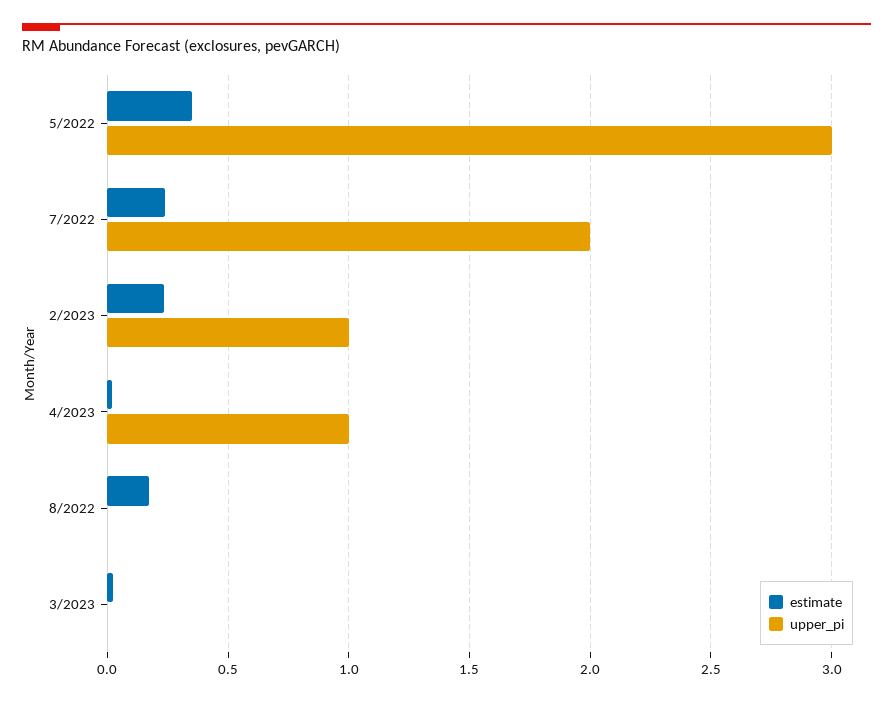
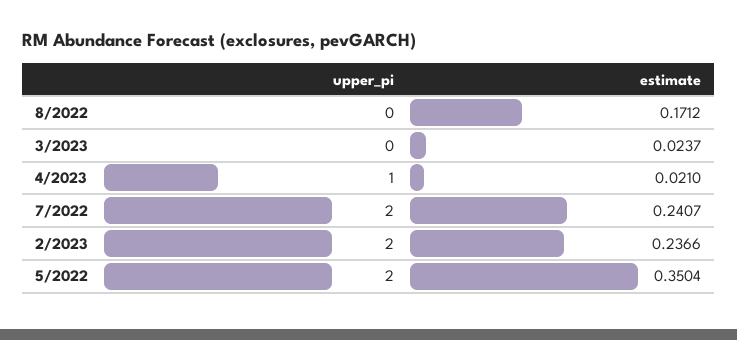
  {
    "estimate": {
      "5/2022": 0.3504,
      "7/2022": 0.2407,
      "2/2023": 0.2366,
      "4/2023": 0.021,
      "8/2022": 0.1712,
      "3/2023": 0.0237
    },
    "upper_pi": {
-     "5/2022": 3,
+     "5/2022": 2,
      "7/2022": 2,
-     "2/2023": 1,
+     "2/2023": 2,
      "4/2023": 1,
      "8/2022": 0,
      "3/2023": 0
    }
  }

